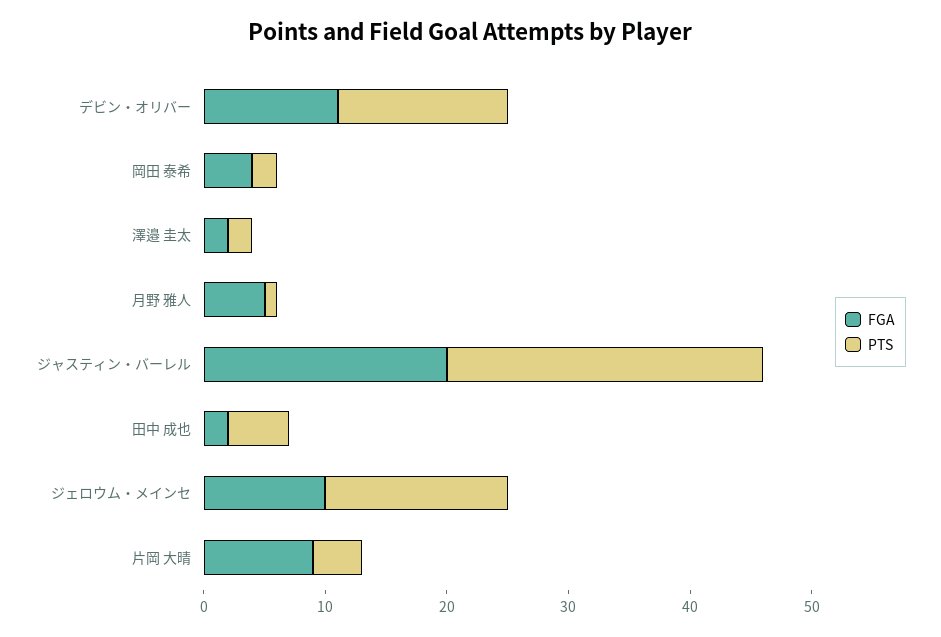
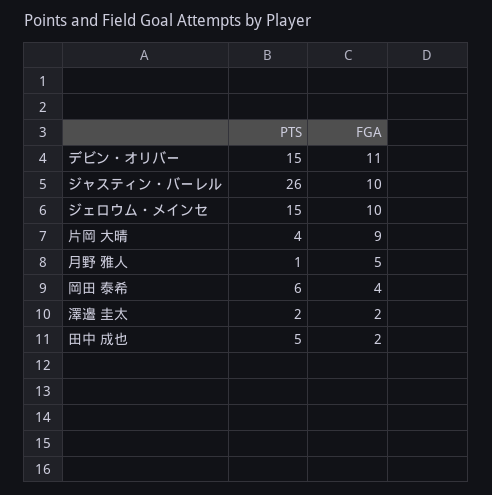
  {
    "FGA": {
      "デビン・オリバー": 11,
      "岡田 泰希": 4,
      "澤邉 圭太": 2,
      "月野 雅人": 5,
-     "ジャスティン・バーレル": 20,
+     "ジャスティン・バーレル": 10,
      "田中 成也": 2,
      "ジェロウム・メインセ": 10,
      "片岡 大晴": 9
    },
    "PTS": {
-     "デビン・オリバー": 14,
+     "デビン・オリバー": 15,
-     "岡田 泰希": 2,
+     "岡田 泰希": 6,
      "澤邉 圭太": 2,
      "月野 雅人": 1,
      "ジャスティン・バーレル": 26,
      "田中 成也": 5,
      "ジェロウム・メインセ": 15,
      "片岡 大晴": 4
    }
  }

